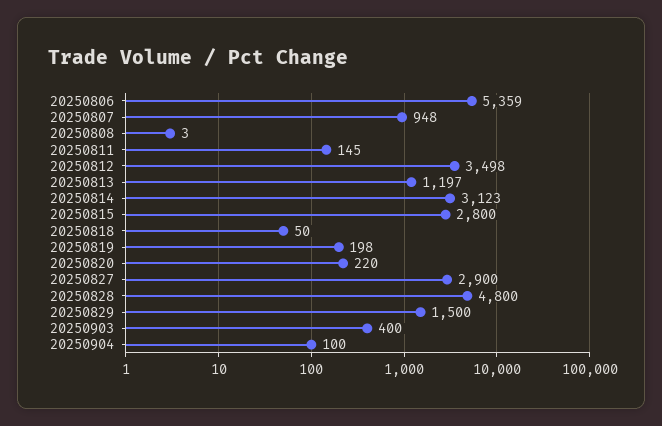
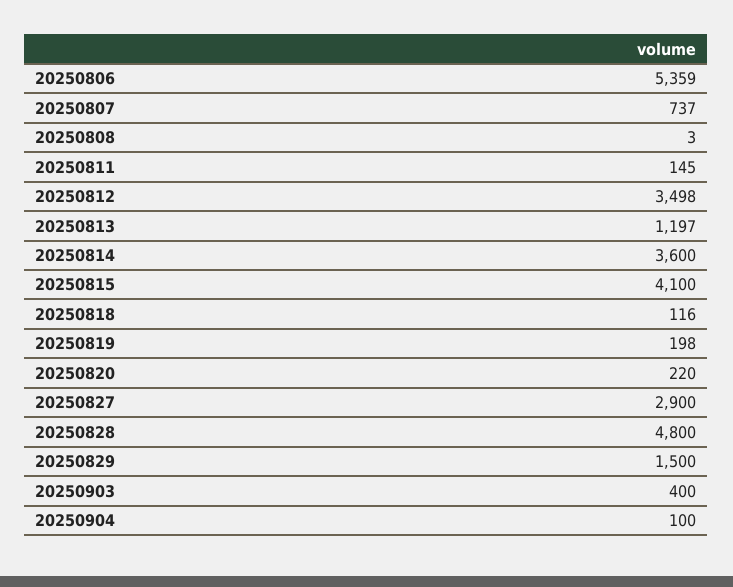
  {
    "20250806": 5359,
-   "20250807": 948,
+   "20250807": 737,
    "20250808": 3,
    "20250811": 145,
    "20250812": 3498,
    "20250813": 1197,
-   "20250814": 3123,
+   "20250814": 3600,
-   "20250815": 2800,
+   "20250815": 4100,
-   "20250818": 50,
+   "20250818": 116,
    "20250819": 198,
    "20250820": 220,
    "20250827": 2900,
    "20250828": 4800,
    "20250829": 1500,
    "20250903": 400,
    "20250904": 100
  }

